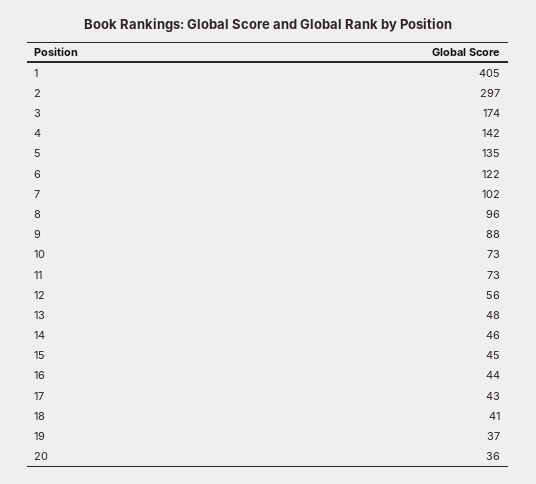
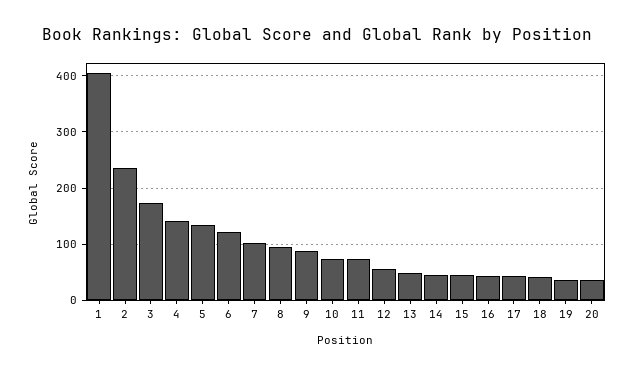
  {
    "1": 405,
-   "2": 297,
+   "2": 240,
    "3": 174,
    "4": 142,
    "5": 135,
    "6": 122,
    "7": 102,
    "8": 96,
    "9": 88,
    "10": 73,
    "11": 73,
    "12": 56,
    "13": 48,
    "14": 46,
    "15": 45,
    "16": 44,
    "17": 43,
    "18": 41,
    "19": 37,
    "20": 36
  }

